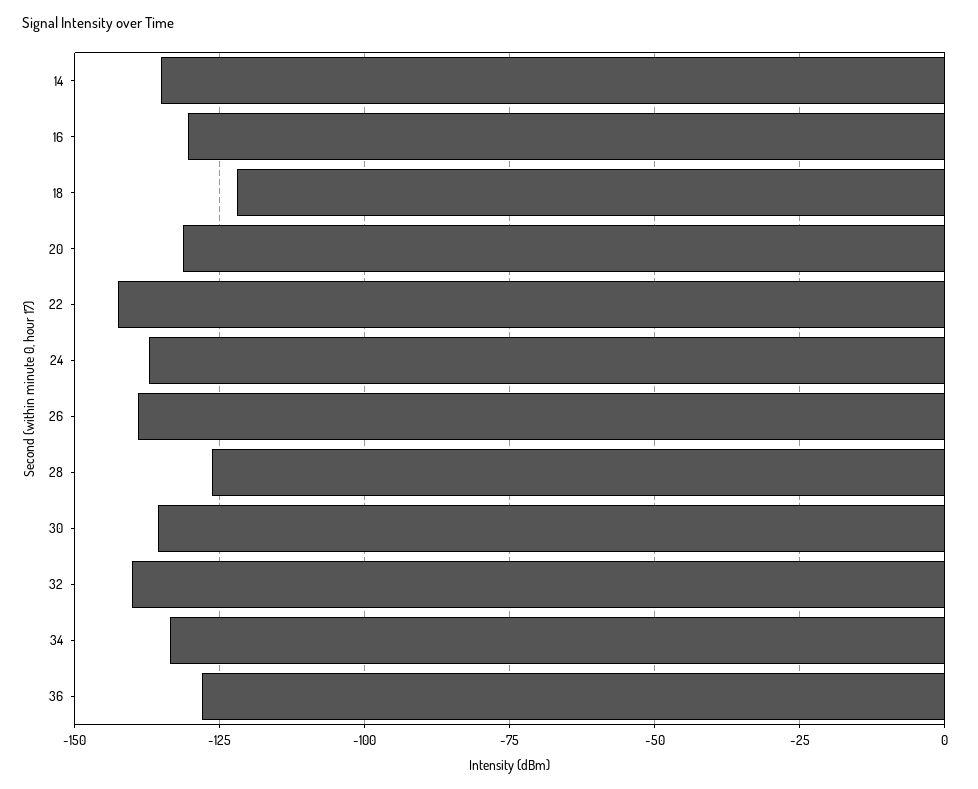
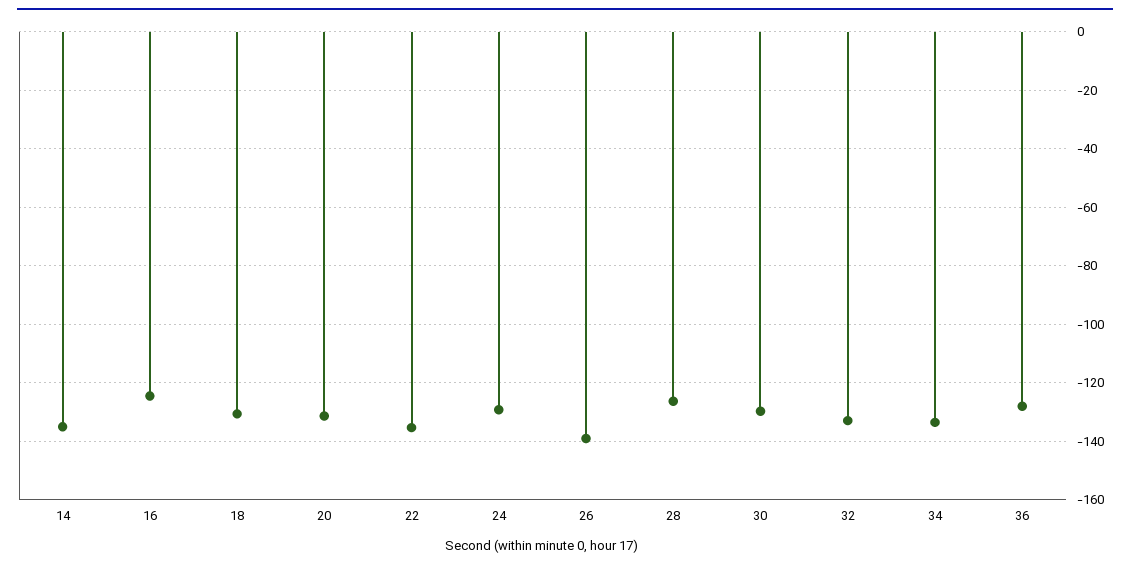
  {
    "14": -135,
-   "16": -130,
+   "16": -125,
-   "18": -122.5,
+   "18": -130,
    "20": -132.5,
-   "22": -142.5,
+   "22": -135,
-   "24": -137.5,
+   "24": -130,
    "26": -140,
    "28": -127.5,
-   "30": -135,
+   "30": -130,
-   "32": -140,
+   "32": -132.5,
    "34": -132.5,
    "36": -127.5
  }

